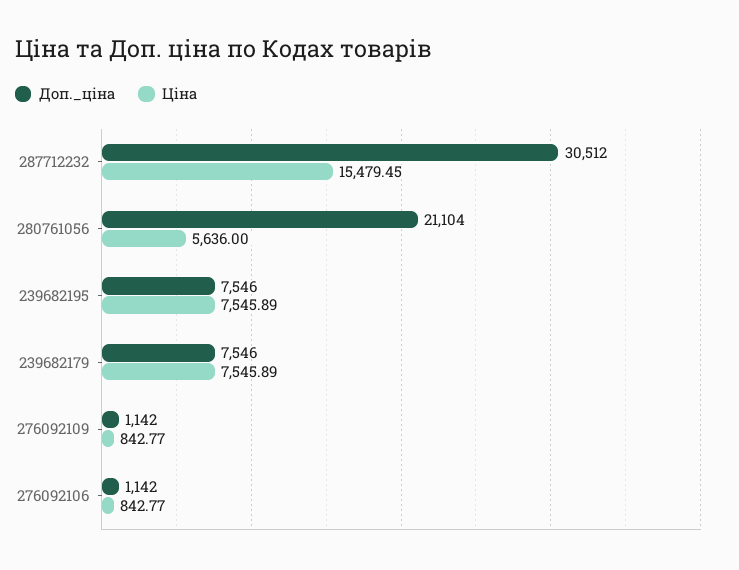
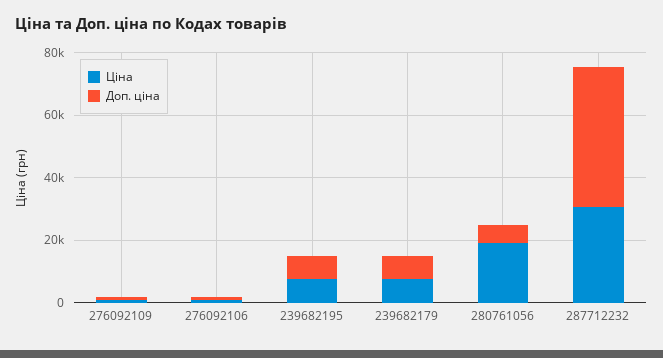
  {
    "Доп._ціна": {
-     "287712232": 30512,
+     "287712232": 45000,
-     "280761056": 21104,
+     "280761056": 5000,
      "239682195": 7546,
      "239682179": 7546,
      "276092109": 1142,
      "276092106": 1142
    },
    "Ціна": {
-     "287712232": 15479.45,
+     "287712232": 30000,
-     "280761056": 5636,
+     "280761056": 20000,
      "239682195": 7545.89,
      "239682179": 7545.89,
      "276092109": 842.77,
      "276092106": 842.77
    }
  }

